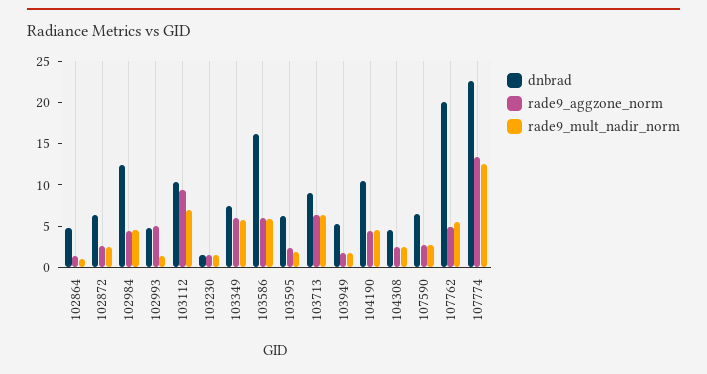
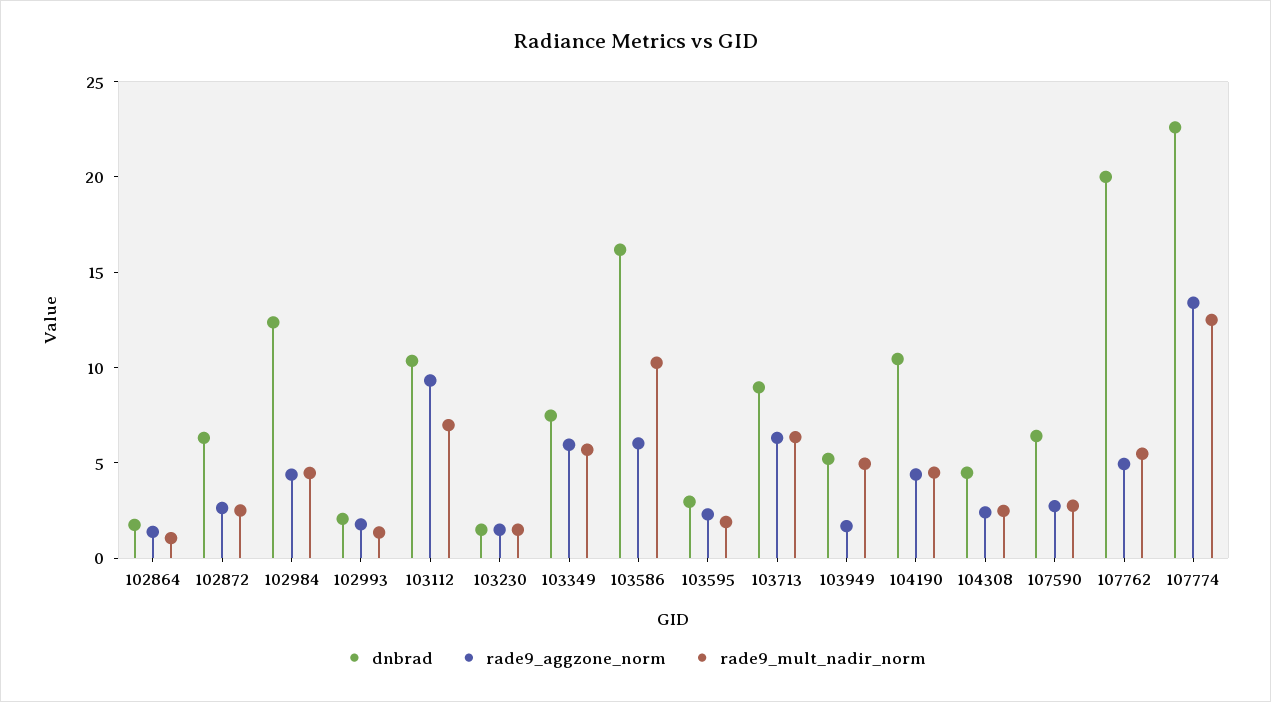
  {
    "dnbrad": {
-     "102864": 5,
+     "102864": 2,
      "102872": 6,
      "102984": 12,
-     "102993": 5,
+     "102993": 2,
      "103112": 10,
      "103230": 1,
      "103349": 7,
      "103586": 16,
-     "103595": 6,
+     "103595": 3,
      "103713": 9,
      "103949": 5,
      "104190": 10,
      "104308": 4,
      "107590": 6,
      "107762": 20,
      "107774": 23
    },
    "rade9_aggzone_norm": {
      "102864": 1,
      "102872": 3,
      "102984": 4,
-     "102993": 5,
+     "102993": 2,
      "103112": 9,
      "103230": 1,
      "103349": 6,
      "103586": 6,
      "103595": 2,
      "103713": 6,
      "103949": 2,
      "104190": 4,
      "104308": 2,
      "107590": 3,
      "107762": 5,
      "107774": 13
    },
    "rade9_mult_nadir_norm": {
      "102864": 1,
      "102872": 3,
      "102984": 4,
      "102993": 1,
      "103112": 7,
      "103230": 1,
      "103349": 6,
-     "103586": 6,
+     "103586": 10,
      "103595": 2,
      "103713": 6,
-     "103949": 2,
+     "103949": 5,
      "104190": 4,
      "104308": 2,
      "107590": 3,
      "107762": 5,
      "107774": 13
    }
  }

